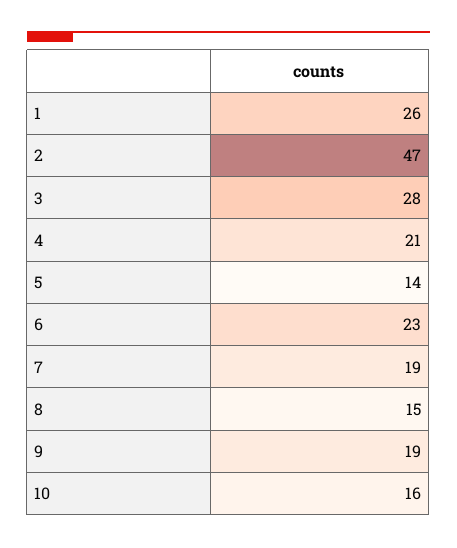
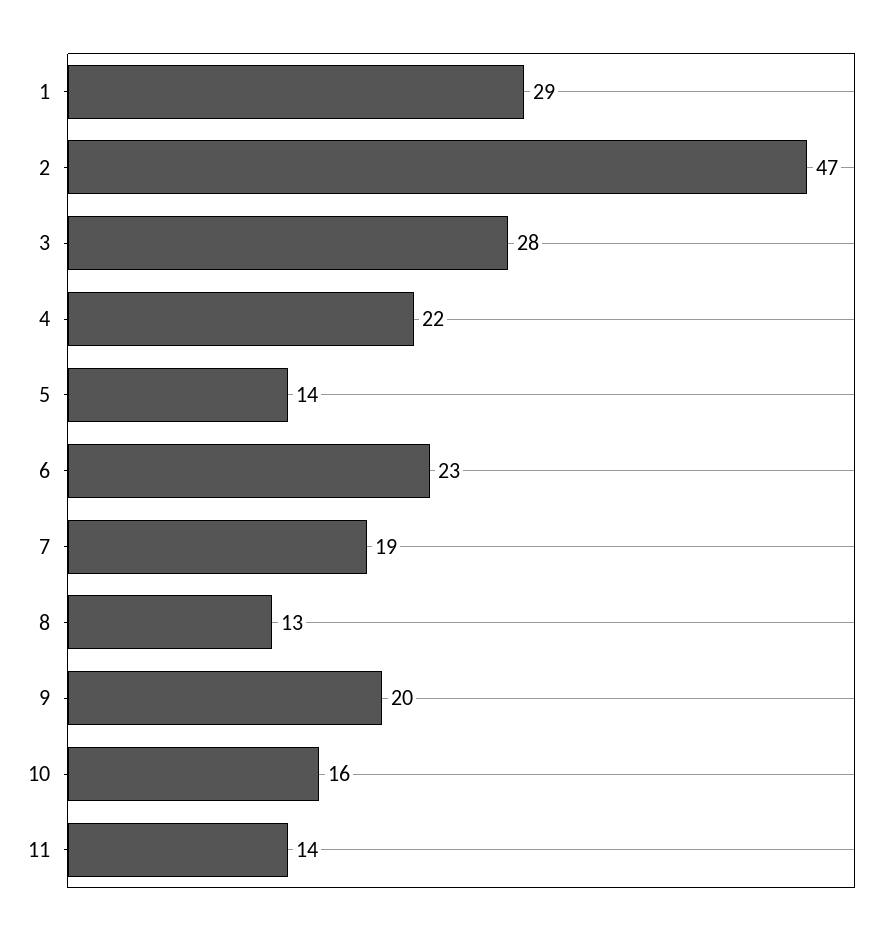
  {
-   "1": 26,
+   "1": 29,
    "2": 47,
    "3": 28,
-   "4": 21,
+   "4": 22,
    "5": 14,
    "6": 23,
    "7": 19,
-   "8": 15,
+   "8": 13,
-   "9": 19,
+   "9": 20,
-   "10": 16
+   "10": 16,
+   "11": 14
  }

